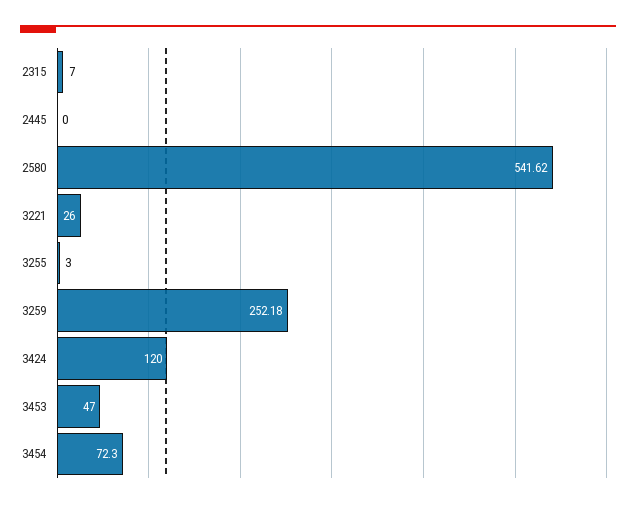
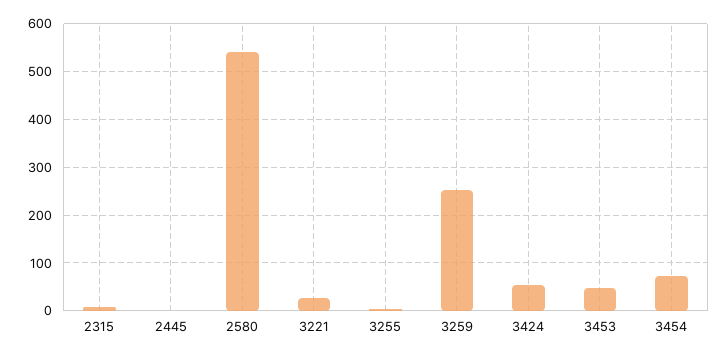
  {
    "2315": 7,
    "2445": 0,
    "2580": 541.62,
    "3221": 26,
    "3255": 3,
    "3259": 252.18,
-   "3424": 120,
+   "3424": 60,
    "3453": 47,
    "3454": 72.3
  }

